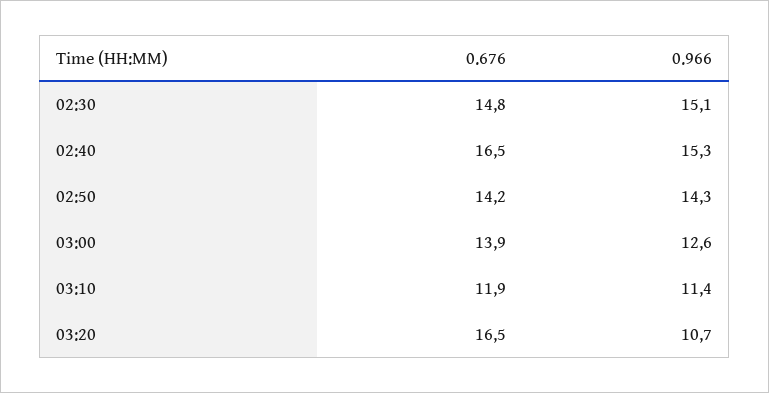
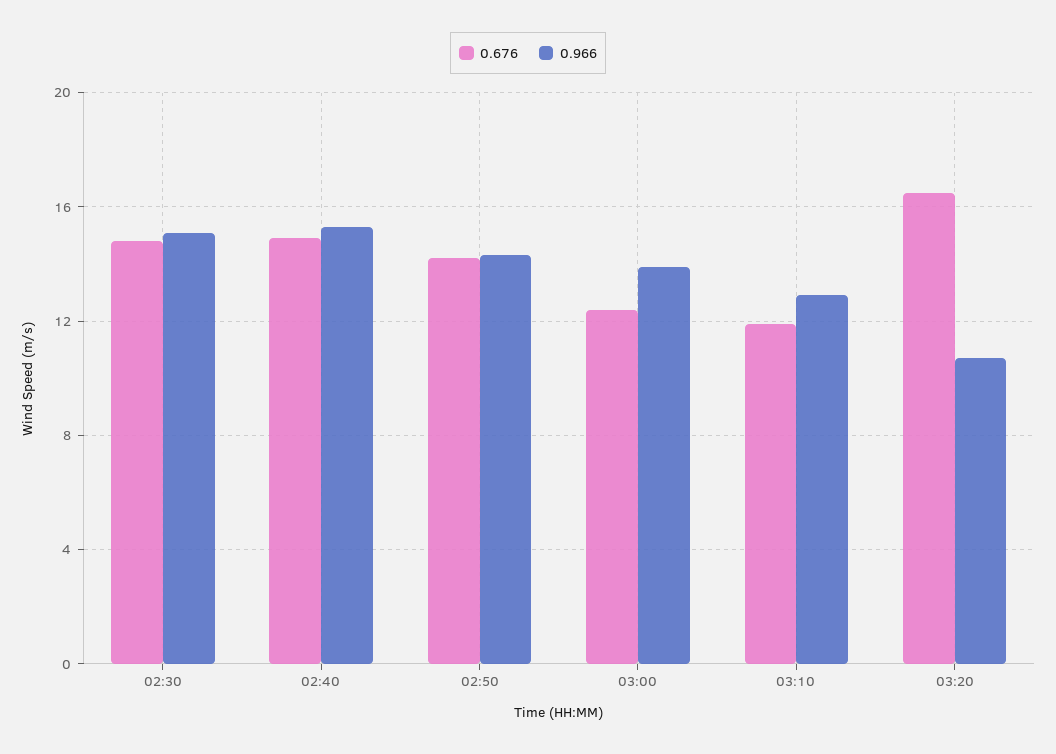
  {
    "0.676": {
      "02:30": 14.8,
-     "02:40": 16.5,
+     "02:40": 15,
      "02:50": 14.2,
-     "03:00": 13.9,
+     "03:00": 12.5,
      "03:10": 11.9,
      "03:20": 16.5
    },
    "0.966": {
      "02:30": 15.1,
      "02:40": 15.3,
      "02:50": 14.3,
-     "03:00": 12.6,
+     "03:00": 14,
-     "03:10": 11.4,
+     "03:10": 13,
      "03:20": 10.7
    }
  }

